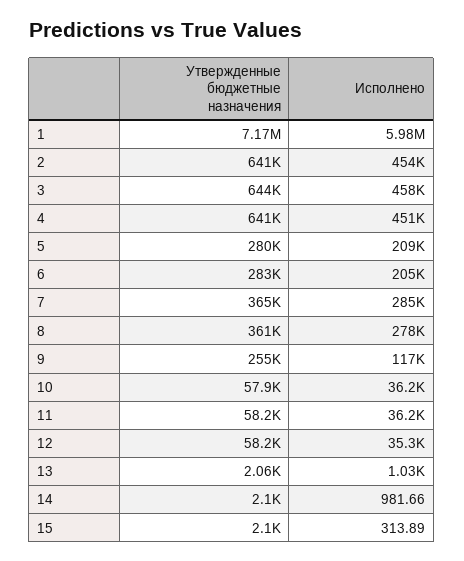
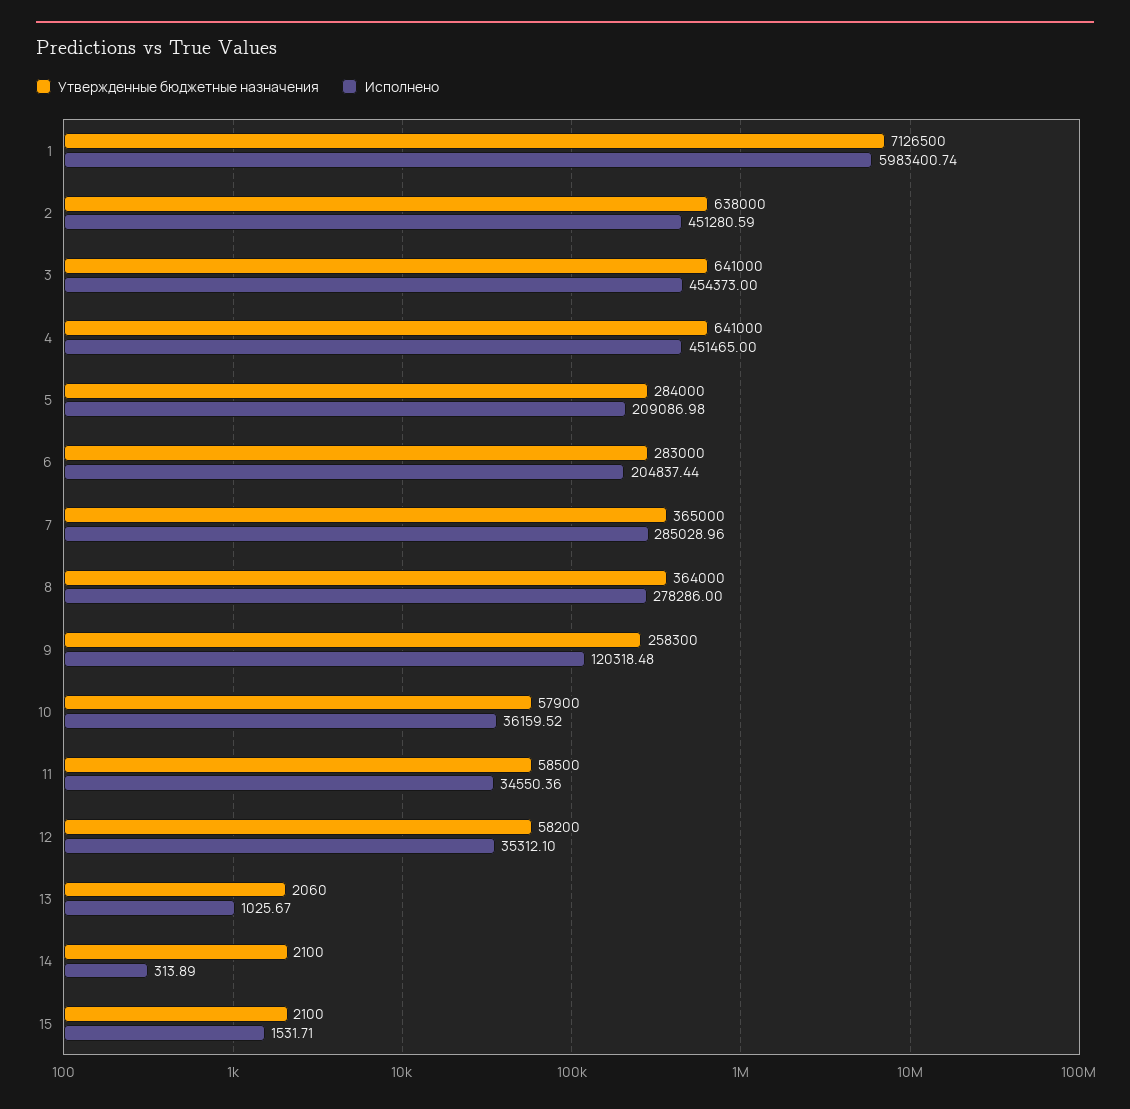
  {
    "Утвержденные бюджетные назначения": {
-     "1": 7170000,
+     "1": 7126500,
-     "2": 641000,
+     "2": 638000,
-     "3": 644000,
+     "3": 641000,
      "4": 641000,
-     "5": 280000,
+     "5": 284000,
      "6": 283000,
      "7": 365000,
-     "8": 361000,
+     "8": 364000,
-     "9": 255000,
+     "9": 258300,
      "10": 57900,
-     "11": 58200,
+     "11": 58500,
      "12": 58200,
      "13": 2060,
      "14": 2100,
      "15": 2100
    },
    "Исполнено": {
      "1": 5983400.74,
-     "2": 454000,
+     "2": 451280.59,
-     "3": 458000,
+     "3": 454373,
      "4": 451465,
      "5": 209086.98,
      "6": 204837.44,
      "7": 285028.96,
      "8": 278286,
-     "9": 117000,
+     "9": 120318.48,
      "10": 36159.52,
-     "11": 36200,
+     "11": 34550.36,
      "12": 35312.1,
      "13": 1025.67,
-     "14": 981.66,
+     "14": 313.89,
-     "15": 313.89
+     "15": 1531.71
    }
  }

